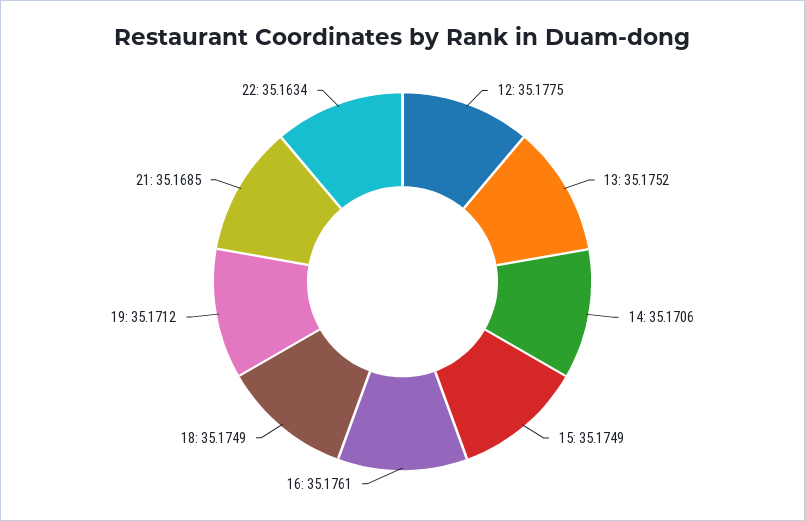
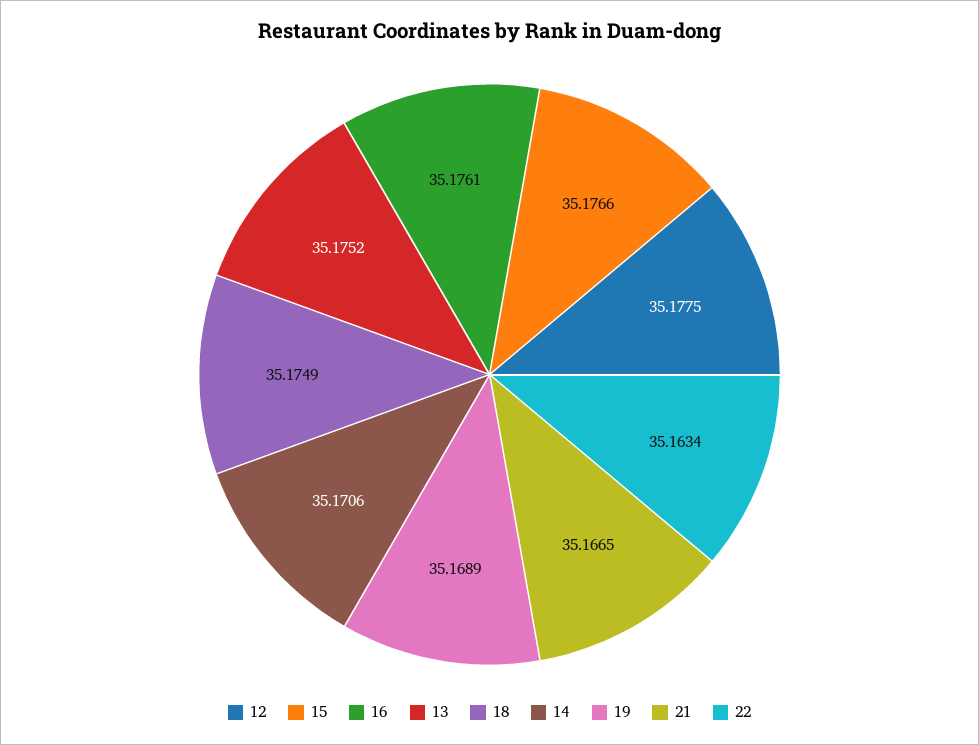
  {
    "12": 35.1775,
    "13": 35.1752,
    "14": 35.1706,
-   "15": 35.1749,
+   "15": 35.1766,
    "16": 35.1761,
    "18": 35.1749,
-   "19": 35.1712,
+   "19": 35.1689,
-   "21": 35.1685,
+   "21": 35.1665,
    "22": 35.1634
  }

